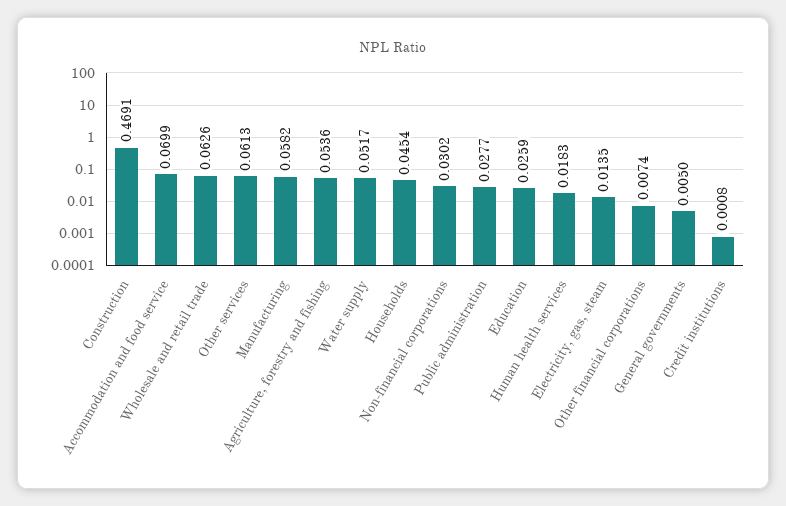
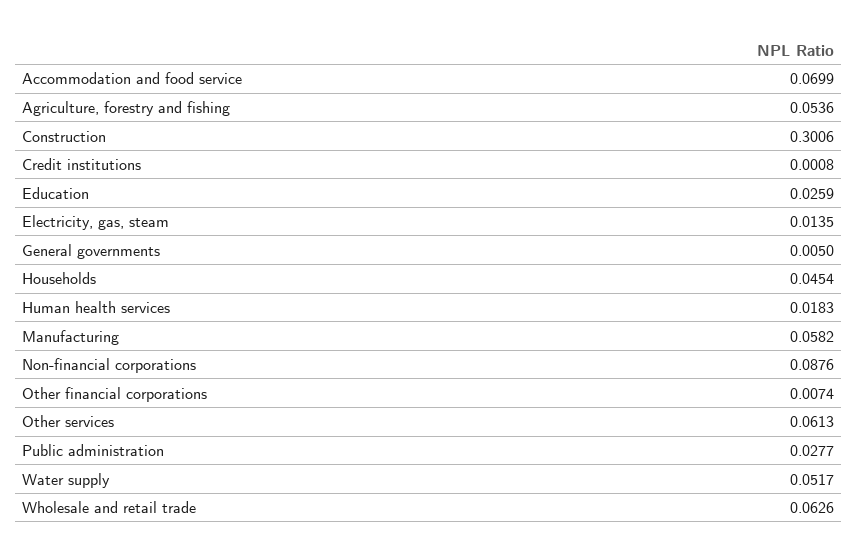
  {
-   "Construction": 0.4691,
+   "Construction": 0.3006,
    "Accommodation and food service": 0.0699,
    "Wholesale and retail trade": 0.0626,
    "Other services": 0.0613,
    "Manufacturing": 0.0582,
    "Agriculture, forestry and fishing": 0.0536,
    "Water supply": 0.0517,
    "Households": 0.0454,
-   "Non-financial corporations": 0.0302,
+   "Non-financial corporations": 0.0876,
    "Public administration": 0.0277,
    "Education": 0.0259,
    "Human health services": 0.0183,
    "Electricity, gas, steam": 0.0135,
    "Other financial corporations": 0.0074,
    "General governments": 0.005,
    "Credit institutions": 0.0008
  }

